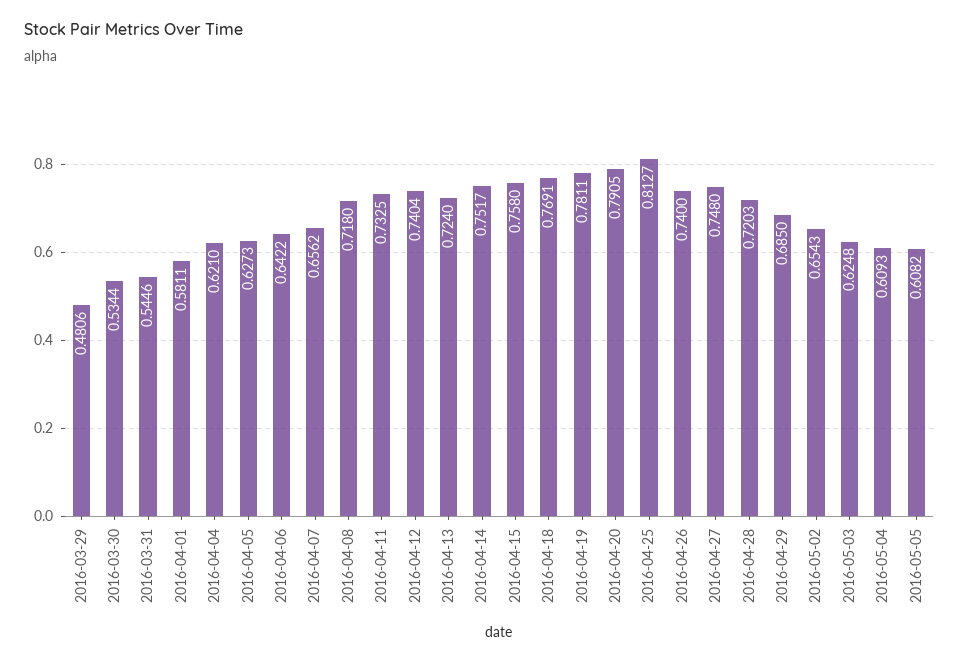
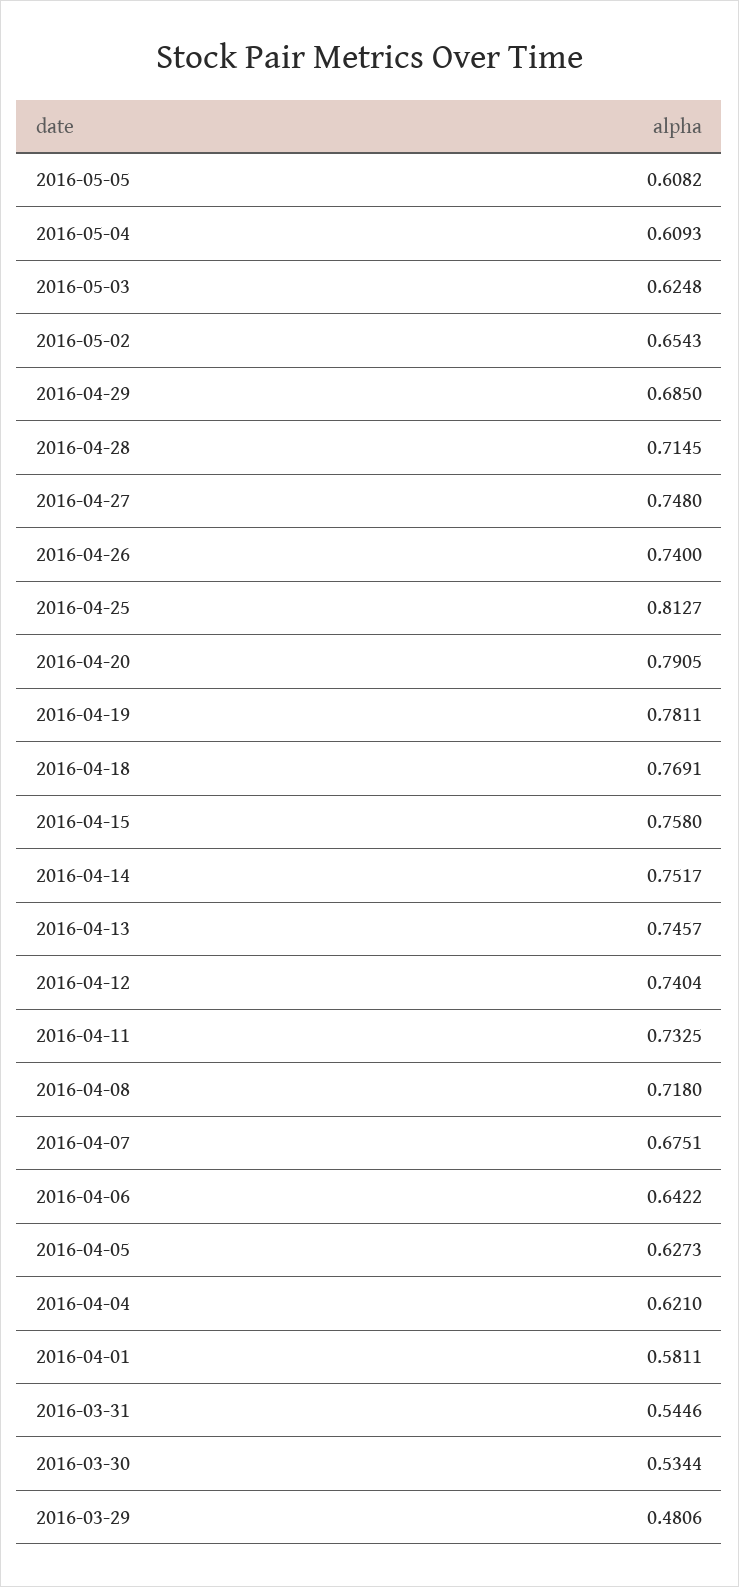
  {
    "2016-03-29": 0.4806,
    "2016-03-30": 0.5344,
    "2016-03-31": 0.5446,
    "2016-04-01": 0.5811,
    "2016-04-04": 0.621,
    "2016-04-05": 0.6273,
    "2016-04-06": 0.6422,
-   "2016-04-07": 0.6562,
+   "2016-04-07": 0.6751,
    "2016-04-08": 0.718,
    "2016-04-11": 0.7325,
    "2016-04-12": 0.7404,
-   "2016-04-13": 0.724,
+   "2016-04-13": 0.7457,
    "2016-04-14": 0.7517,
    "2016-04-15": 0.758,
    "2016-04-18": 0.7691,
    "2016-04-19": 0.7811,
    "2016-04-20": 0.7905,
    "2016-04-25": 0.8127,
    "2016-04-26": 0.74,
    "2016-04-27": 0.748,
-   "2016-04-28": 0.7203,
+   "2016-04-28": 0.7145,
    "2016-04-29": 0.685,
    "2016-05-02": 0.6543,
    "2016-05-03": 0.6248,
    "2016-05-04": 0.6093,
    "2016-05-05": 0.6082
  }

